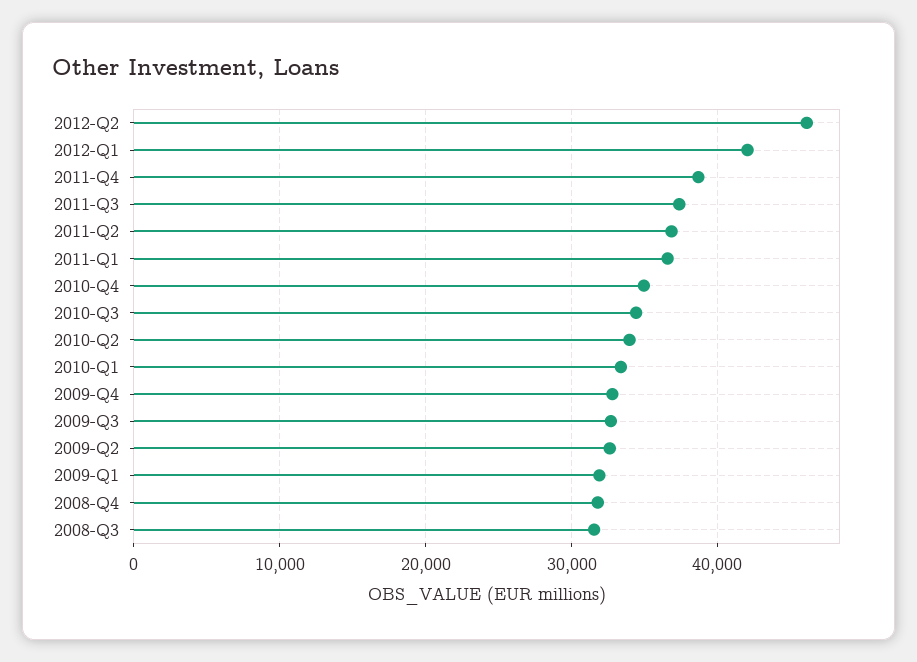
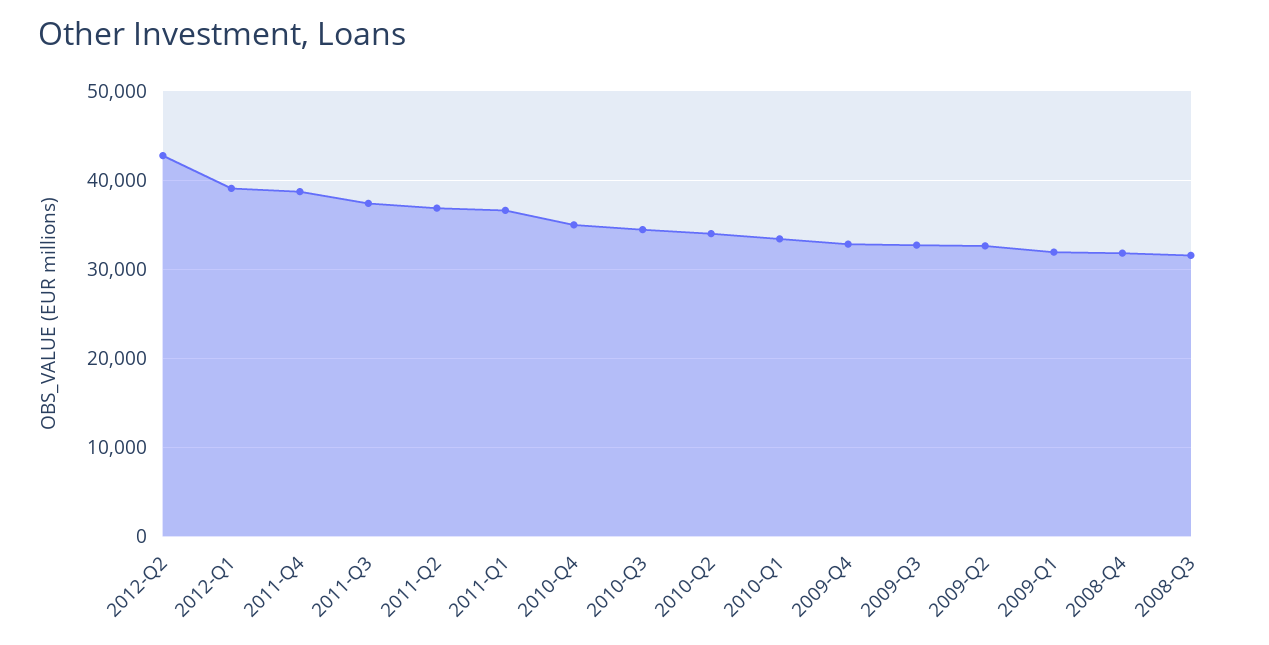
  {
-   "2012-Q2": 46000,
+   "2012-Q2": 43000,
-   "2012-Q1": 42000,
+   "2012-Q1": 39000,
    "2011-Q4": 39000,
    "2011-Q3": 37000,
    "2011-Q2": 37000,
    "2011-Q1": 37000,
    "2010-Q4": 35000,
    "2010-Q3": 34000,
    "2010-Q2": 34000,
    "2010-Q1": 33000,
    "2009-Q4": 33000,
    "2009-Q3": 33000,
    "2009-Q2": 33000,
    "2009-Q1": 32000,
    "2008-Q4": 32000,
    "2008-Q3": 32000
  }

